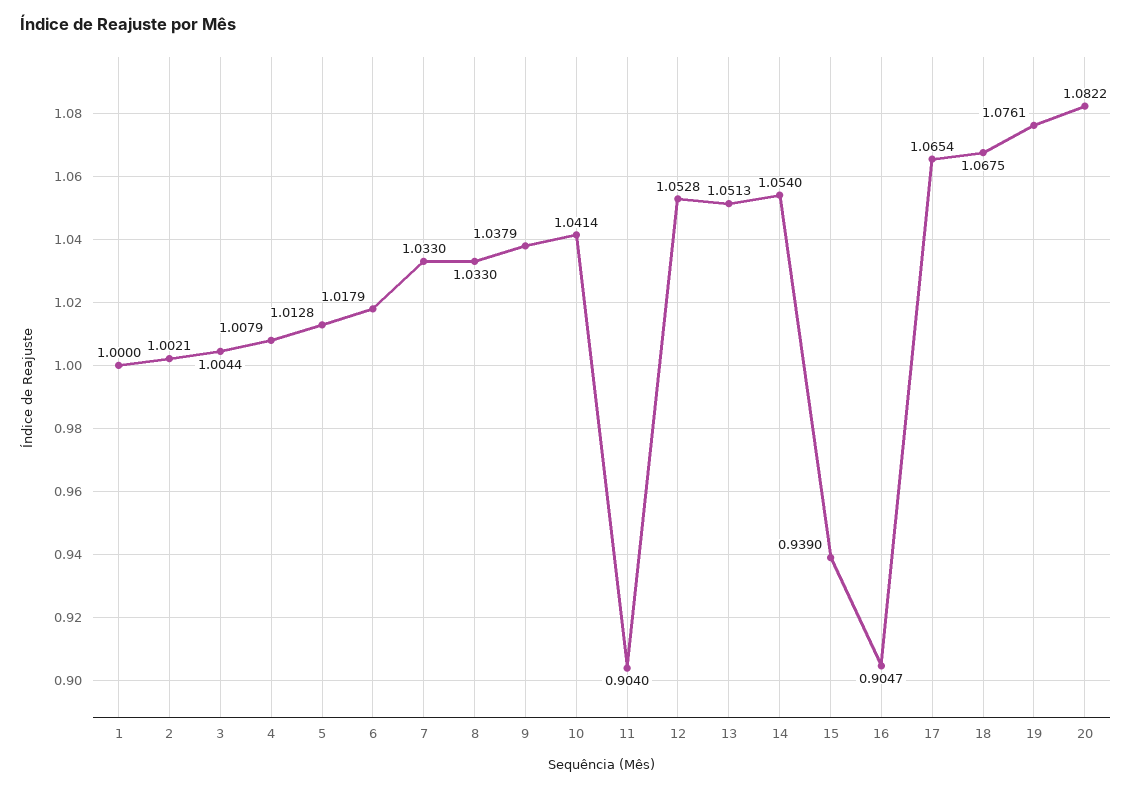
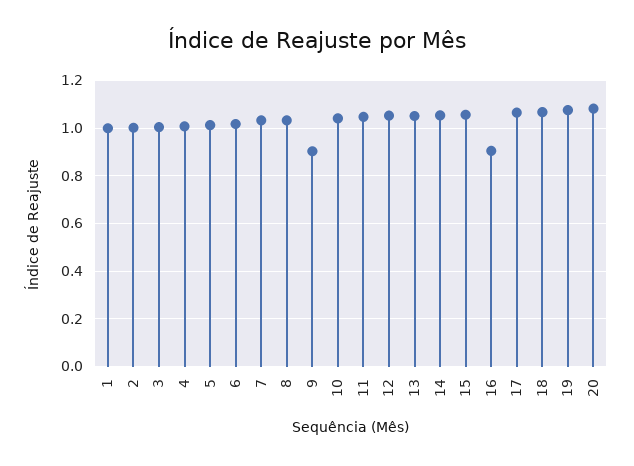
  {
    "1": 1,
    "2": 1.0021,
    "3": 1.0044,
    "4": 1.0079,
    "5": 1.0128,
    "6": 1.0179,
    "7": 1.033,
    "8": 1.033,
-   "9": 1.0379,
+   "9": 0.9,
    "10": 1.0414,
-   "11": 0.904,
+   "11": 1.05,
    "12": 1.0528,
    "13": 1.0513,
    "14": 1.054,
-   "15": 0.939,
+   "15": 1.05,
    "16": 0.9047,
    "17": 1.0654,
    "18": 1.0675,
    "19": 1.0761,
    "20": 1.0822
  }

